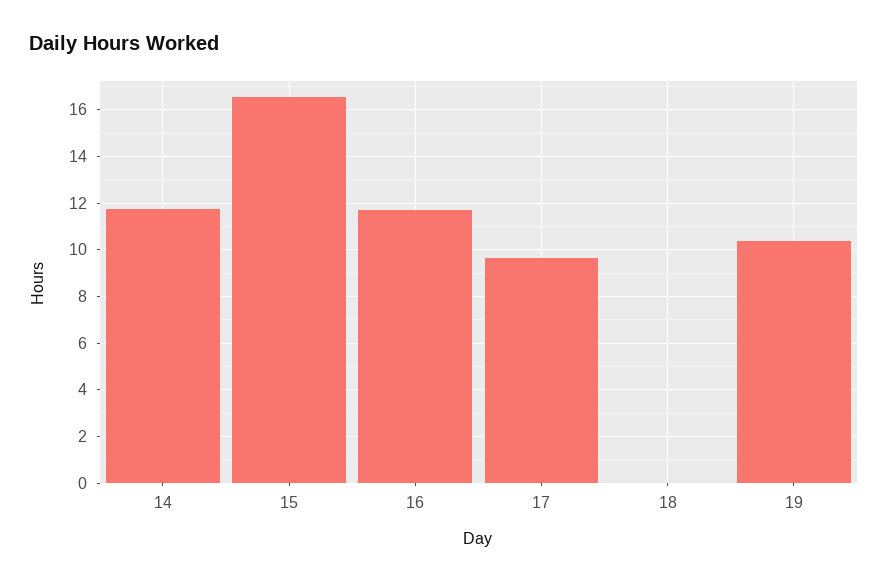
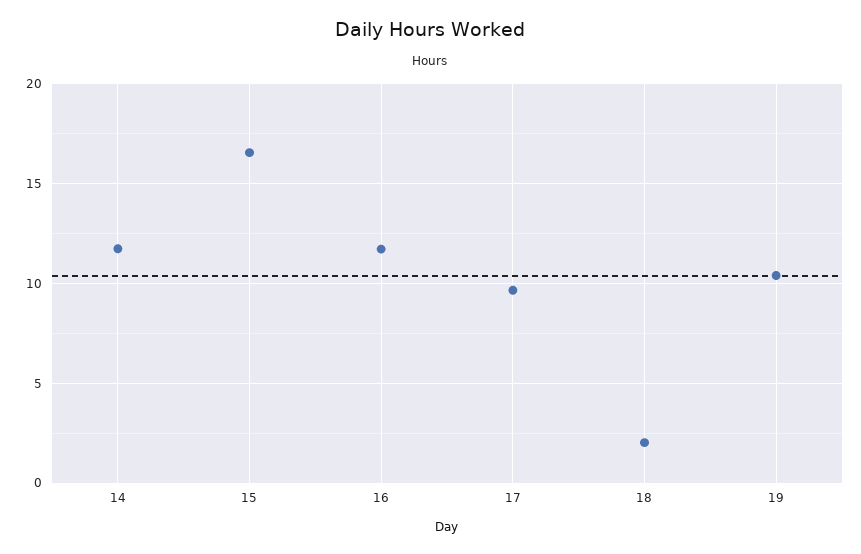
  {
    "14": 11.5,
    "15": 16.5,
    "16": 11.5,
    "17": 9.5,
-   "18": 0,
+   "18": 2,
    "19": 10.5
  }

